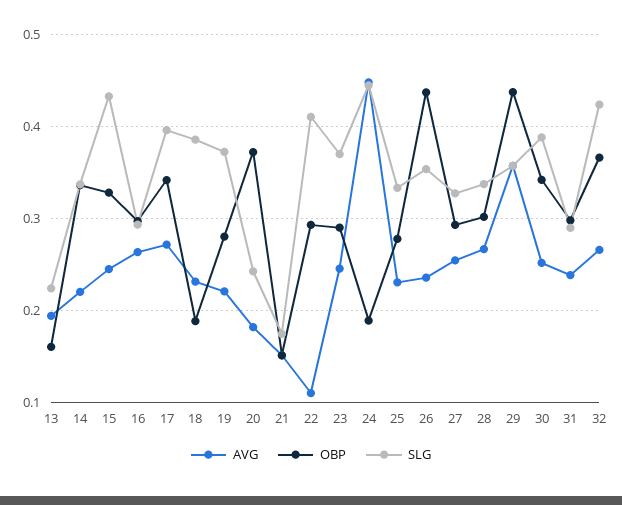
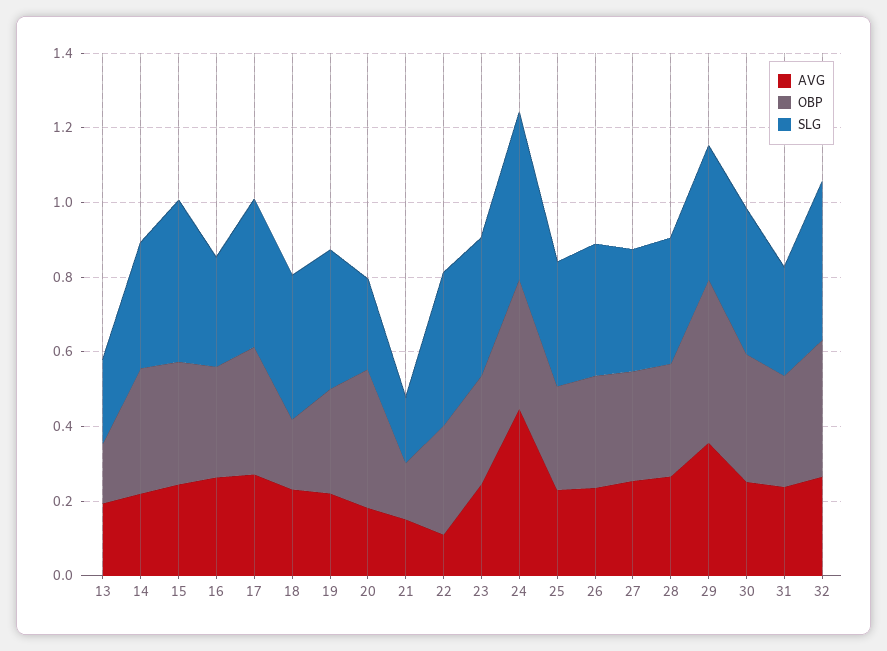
  {
    "AVG": {
      "13": 0.19,
      "14": 0.22,
      "15": 0.25,
      "16": 0.26,
      "17": 0.27,
      "18": 0.23,
      "19": 0.22,
      "20": 0.18,
      "21": 0.15,
      "22": 0.11,
      "23": 0.25,
      "24": 0.45,
      "25": 0.23,
      "26": 0.24,
      "27": 0.25,
      "28": 0.27,
      "29": 0.36,
      "30": 0.25,
      "31": 0.24,
      "32": 0.27
    },
    "OBP": {
      "13": 0.16,
      "14": 0.34,
      "15": 0.33,
      "16": 0.3,
      "17": 0.34,
      "18": 0.19,
      "19": 0.28,
      "20": 0.37,
      "21": 0.15,
      "22": 0.29,
      "23": 0.29,
-     "24": 0.19,
+     "24": 0.35,
      "25": 0.28,
-     "26": 0.44,
+     "26": 0.3,
      "27": 0.29,
      "28": 0.3,
      "29": 0.44,
      "30": 0.34,
      "31": 0.3,
      "32": 0.37
    },
    "SLG": {
      "13": 0.22,
      "14": 0.34,
      "15": 0.43,
      "16": 0.29,
      "17": 0.4,
      "18": 0.39,
      "19": 0.37,
      "20": 0.24,
      "21": 0.17,
      "22": 0.41,
      "23": 0.37,
      "24": 0.44,
      "25": 0.33,
      "26": 0.35,
      "27": 0.33,
      "28": 0.34,
      "29": 0.36,
      "30": 0.39,
      "31": 0.29,
      "32": 0.42
    }
  }

